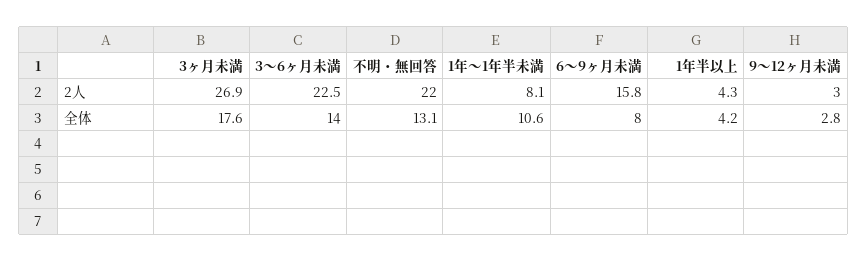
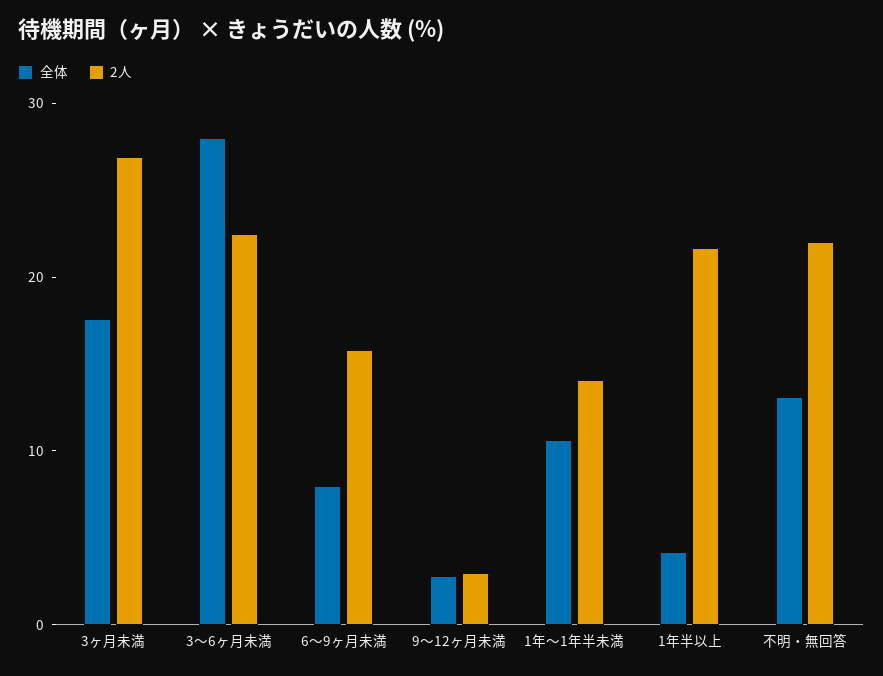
  {
    "2人": {
      "3ヶ月未満": 26.9,
      "3～6ヶ月未満": 22.5,
      "不明・無回答": 22,
-     "1年～1年半未満": 8.1,
+     "1年～1年半未満": 14,
      "6～9ヶ月未満": 15.8,
-     "1年半以上": 4.3,
+     "1年半以上": 22,
      "9～12ヶ月未満": 3
    },
    "全体": {
      "3ヶ月未満": 17.6,
-     "3～6ヶ月未満": 14,
+     "3～6ヶ月未満": 28,
      "不明・無回答": 13.1,
      "1年～1年半未満": 10.6,
      "6～9ヶ月未満": 8,
      "1年半以上": 4.2,
      "9～12ヶ月未満": 2.8
    }
  }

